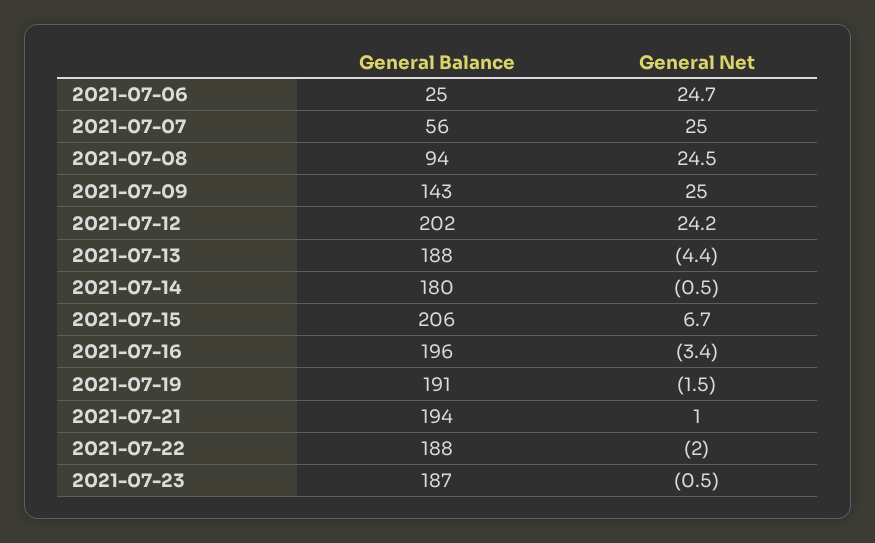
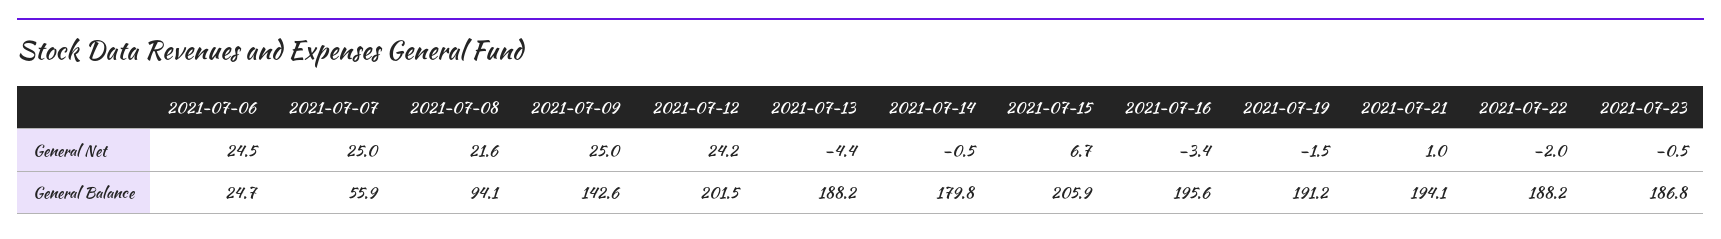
  {
    "General Balance": {
      "2021-07-06": 24.7,
      "2021-07-07": 55.9,
      "2021-07-08": 94.1,
      "2021-07-09": 142.6,
      "2021-07-12": 201.5,
      "2021-07-13": 188.2,
      "2021-07-14": 179.8,
      "2021-07-15": 205.9,
      "2021-07-16": 195.6,
      "2021-07-19": 191.2,
      "2021-07-21": 194.1,
      "2021-07-22": 188.2,
      "2021-07-23": 186.8
    },
    "General Net": {
-     "2021-07-06": 24.7,
+     "2021-07-06": 24.5,
      "2021-07-07": 25,
-     "2021-07-08": 24.5,
+     "2021-07-08": 21.6,
      "2021-07-09": 25,
      "2021-07-12": 24.2,
      "2021-07-13": -4.4,
      "2021-07-14": -0.5,
      "2021-07-15": 6.7,
      "2021-07-16": -3.4,
      "2021-07-19": -1.5,
      "2021-07-21": 1,
      "2021-07-22": -2,
      "2021-07-23": -0.5
    }
  }

